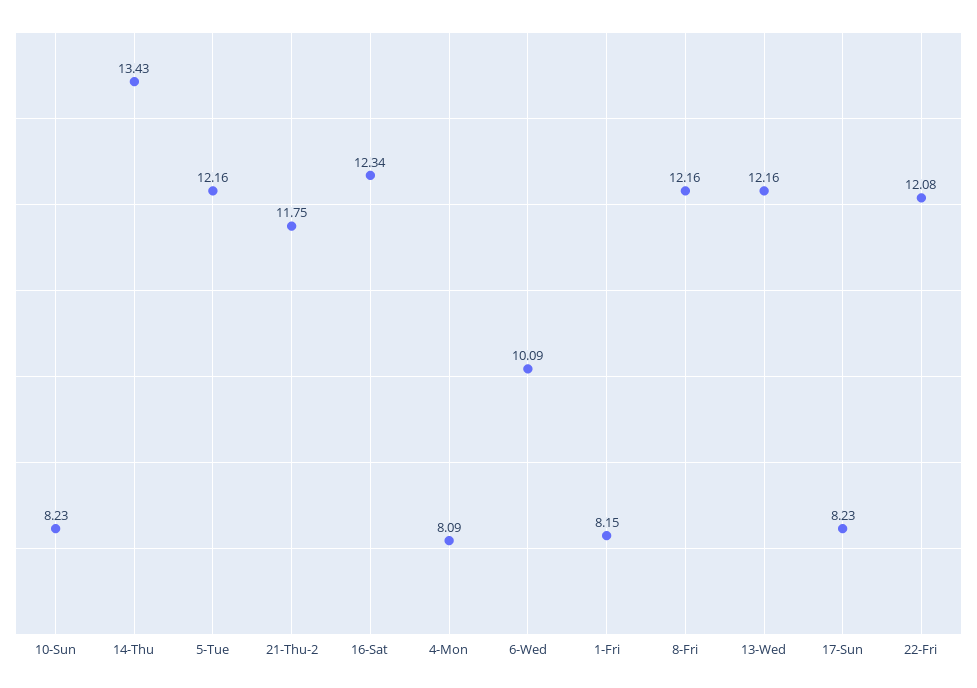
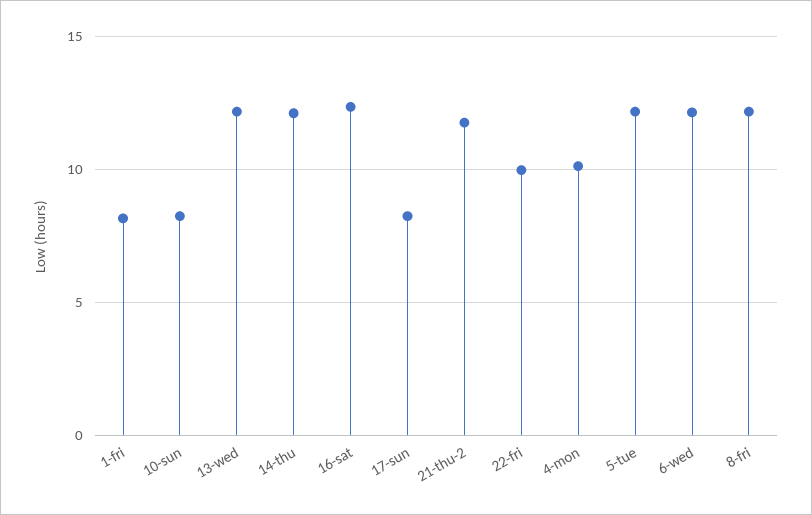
  {
    "10-Sun": 8.23,
-   "14-Thu": 13.43,
+   "14-Thu": 12,
    "5-Tue": 12.16,
    "21-Thu-2": 11.75,
    "16-Sat": 12.34,
-   "4-Mon": 8.09,
+   "4-Mon": 10,
-   "6-Wed": 10.09,
+   "6-Wed": 12,
    "1-Fri": 8.15,
    "8-Fri": 12.16,
    "13-Wed": 12.16,
    "17-Sun": 8.23,
-   "22-Fri": 12.08
+   "22-Fri": 10
  }

